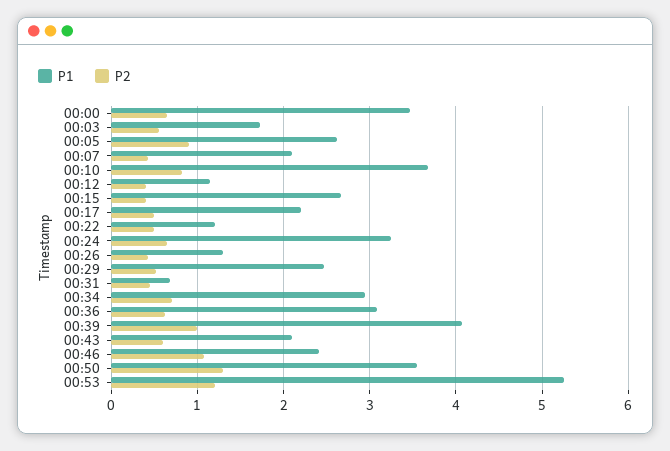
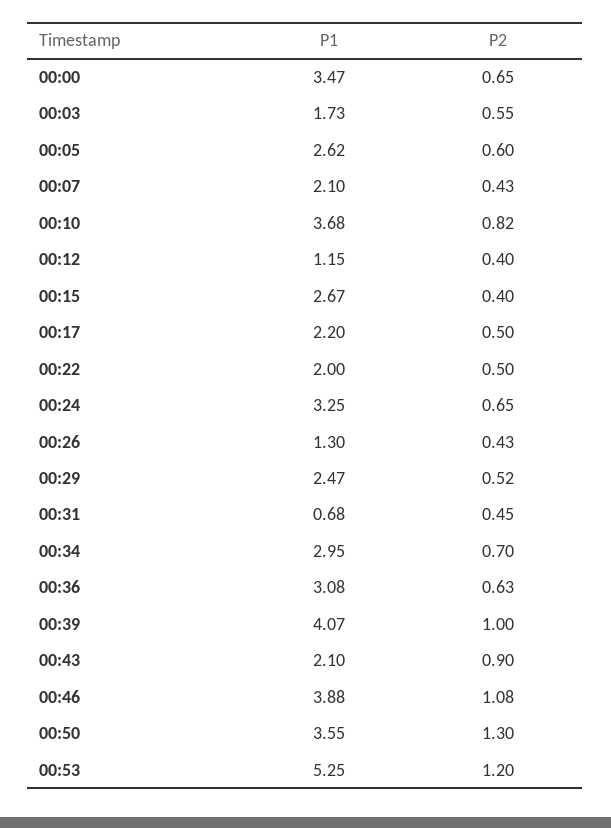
  {
    "P1": {
      "00:00": 3.47,
      "00:03": 1.73,
      "00:05": 2.62,
      "00:07": 2.1,
      "00:10": 3.68,
      "00:12": 1.15,
      "00:15": 2.67,
      "00:17": 2.2,
-     "00:22": 1.2,
+     "00:22": 2,
      "00:24": 3.25,
      "00:26": 1.3,
      "00:29": 2.47,
      "00:31": 0.68,
      "00:34": 2.95,
      "00:36": 3.08,
      "00:39": 4.07,
      "00:43": 2.1,
-     "00:46": 2.4,
+     "00:46": 3.88,
      "00:50": 3.55,
      "00:53": 5.25
    },
    "P2": {
      "00:00": 0.65,
      "00:03": 0.55,
-     "00:05": 0.9,
+     "00:05": 0.6,
      "00:07": 0.43,
      "00:10": 0.82,
      "00:12": 0.4,
      "00:15": 0.4,
      "00:17": 0.5,
      "00:22": 0.5,
      "00:24": 0.65,
      "00:26": 0.43,
      "00:29": 0.52,
      "00:31": 0.45,
      "00:34": 0.7,
      "00:36": 0.63,
      "00:39": 1,
-     "00:43": 0.6,
+     "00:43": 0.9,
      "00:46": 1.08,
      "00:50": 1.3,
      "00:53": 1.2
    }
  }

